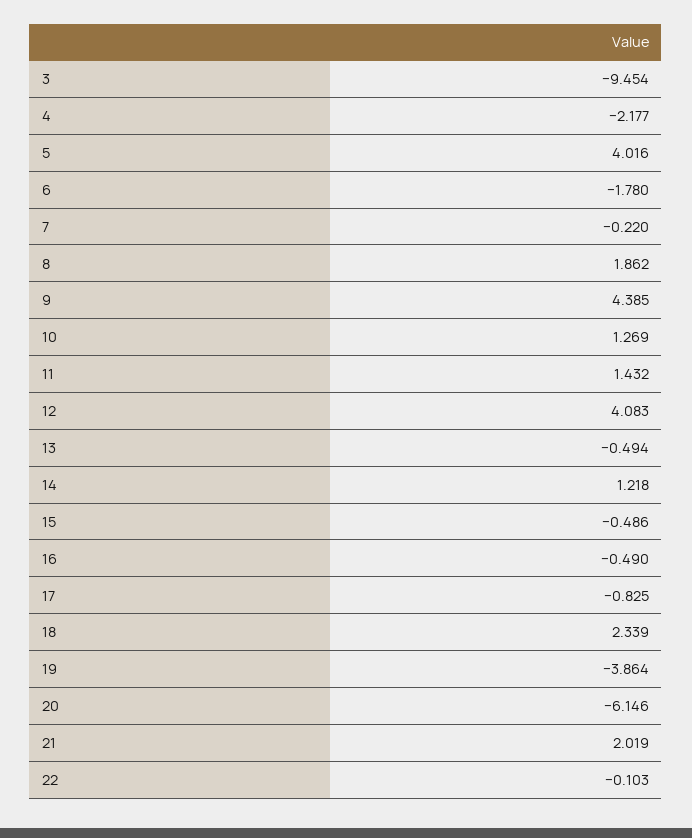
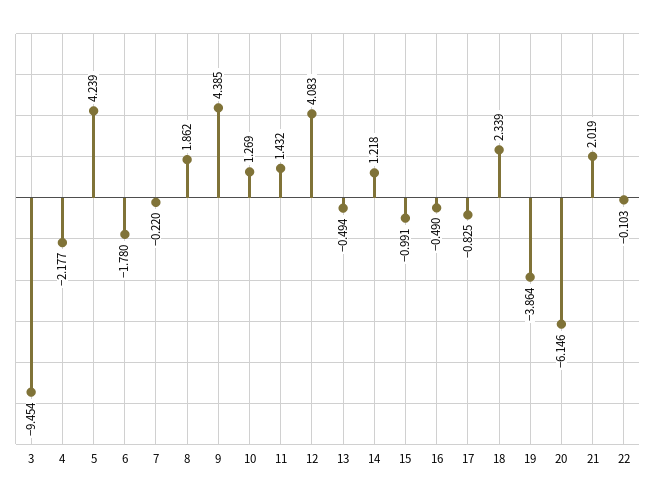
  {
    "3": -9.454,
    "4": -2.177,
-   "5": 4.016,
+   "5": 4.239,
    "6": -1.78,
    "7": -0.22,
    "8": 1.862,
    "9": 4.385,
    "10": 1.269,
    "11": 1.432,
    "12": 4.083,
    "13": -0.494,
    "14": 1.218,
-   "15": -0.486,
+   "15": -0.991,
    "16": -0.49,
    "17": -0.825,
    "18": 2.339,
    "19": -3.864,
    "20": -6.146,
    "21": 2.019,
    "22": -0.103
  }

